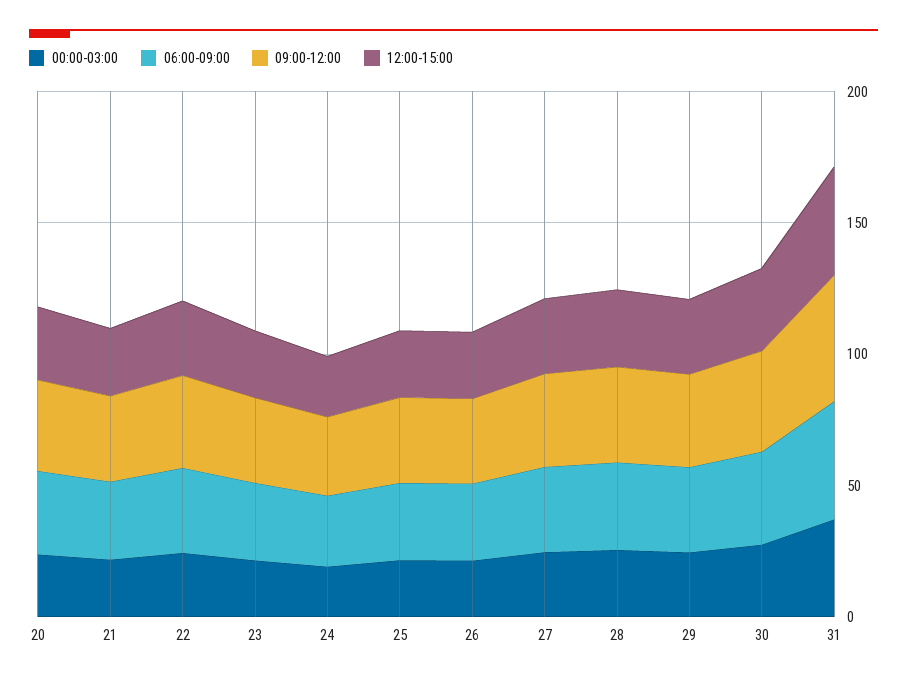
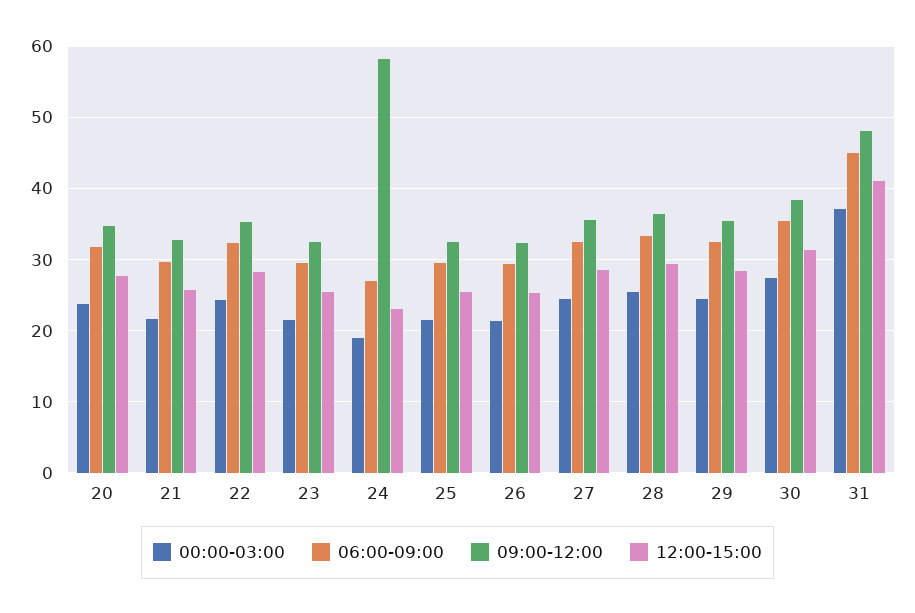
  {
    "00:00-03:00": {
      "20": 24,
      "21": 22,
      "22": 24,
      "23": 21,
      "24": 19,
      "25": 21,
      "26": 21,
      "27": 25,
      "28": 25,
      "29": 24,
      "30": 27,
      "31": 37
    },
    "06:00-09:00": {
      "20": 32,
      "21": 30,
      "22": 32,
      "23": 29,
      "24": 27,
      "25": 29,
      "26": 29,
      "27": 33,
      "28": 33,
      "29": 32,
      "30": 35,
      "31": 45
    },
    "09:00-12:00": {
      "20": 35,
      "21": 33,
      "22": 35,
      "23": 32,
-     "24": 30,
+     "24": 58,
      "25": 32,
      "26": 32,
      "27": 36,
      "28": 36,
      "29": 35,
      "30": 38,
      "31": 48
    },
    "12:00-15:00": {
      "20": 28,
      "21": 26,
      "22": 28,
      "23": 25,
      "24": 23,
      "25": 25,
      "26": 25,
      "27": 29,
      "28": 29,
      "29": 28,
      "30": 31,
      "31": 41
    }
  }

